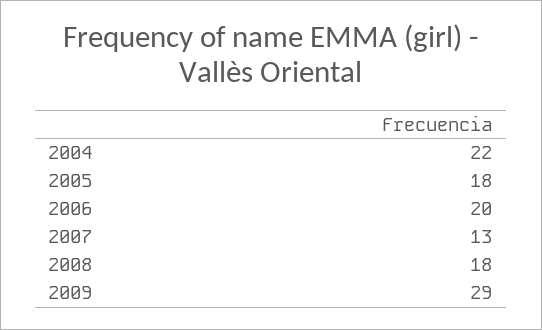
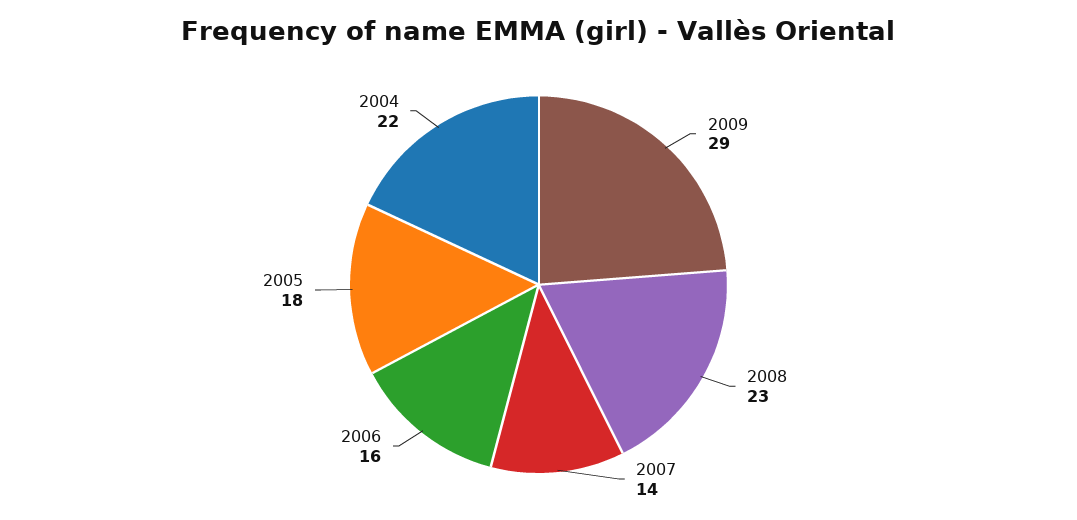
  {
    "2004": 22,
    "2005": 18,
-   "2006": 20,
+   "2006": 16,
-   "2007": 13,
+   "2007": 14,
-   "2008": 18,
+   "2008": 23,
    "2009": 29
  }

